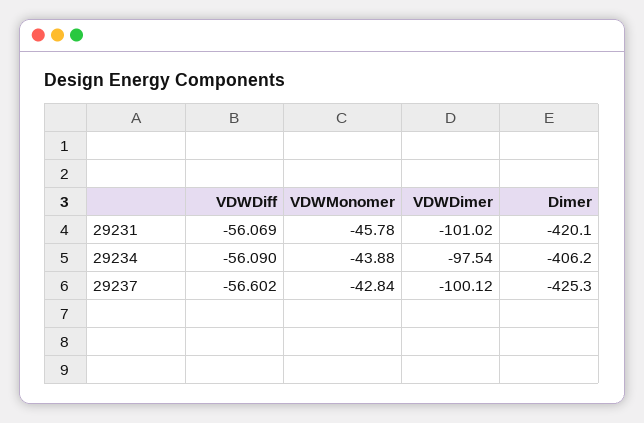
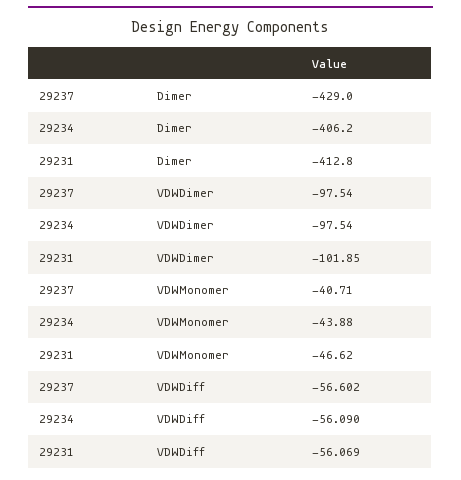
  {
    "VDWDiff": {
      "29231": -56.069,
      "29234": -56.09,
      "29237": -56.602
    },
    "VDWMonomer": {
-     "29231": -45.78,
+     "29231": -46.62,
      "29234": -43.88,
-     "29237": -42.84
+     "29237": -40.71
    },
    "VDWDimer": {
-     "29231": -101.02,
+     "29231": -101.85,
      "29234": -97.54,
-     "29237": -100.12
+     "29237": -97.54
    },
    "Dimer": {
-     "29231": -420.1,
+     "29231": -412.8,
      "29234": -406.2,
-     "29237": -425.3
+     "29237": -429
    }
  }

